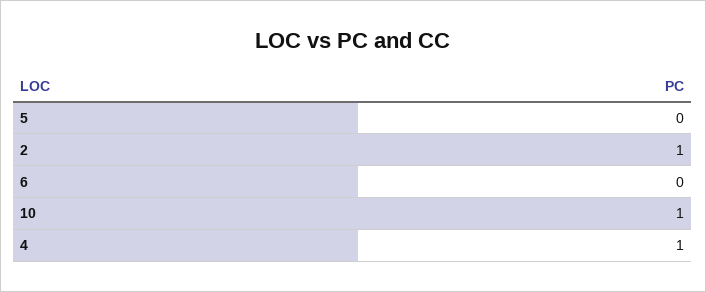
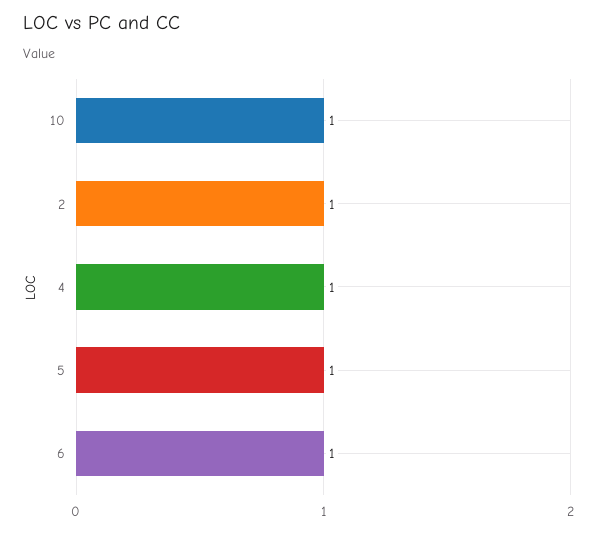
  {
-   "5": 0,
+   "5": 1,
    "2": 1,
-   "6": 0,
+   "6": 1,
    "10": 1,
    "4": 1
  }

